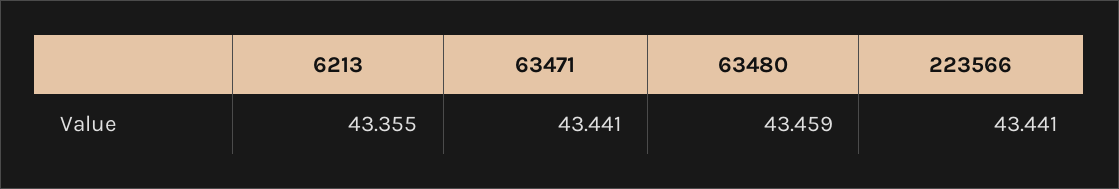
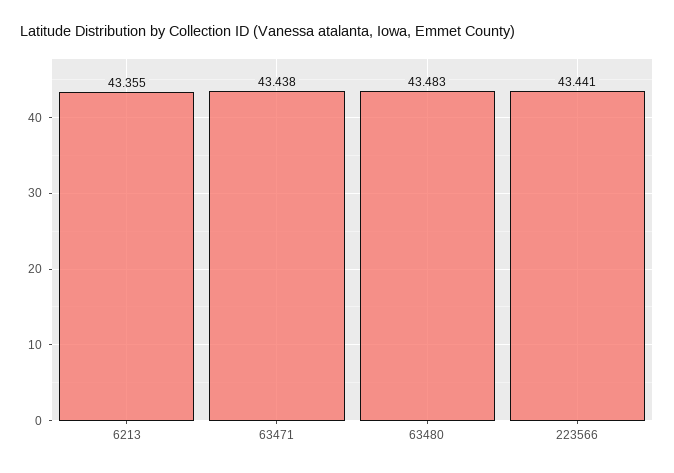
  {
    "6213": 43.355,
-   "63471": 43.441,
+   "63471": 43.438,
-   "63480": 43.459,
+   "63480": 43.483,
    "223566": 43.441
  }

